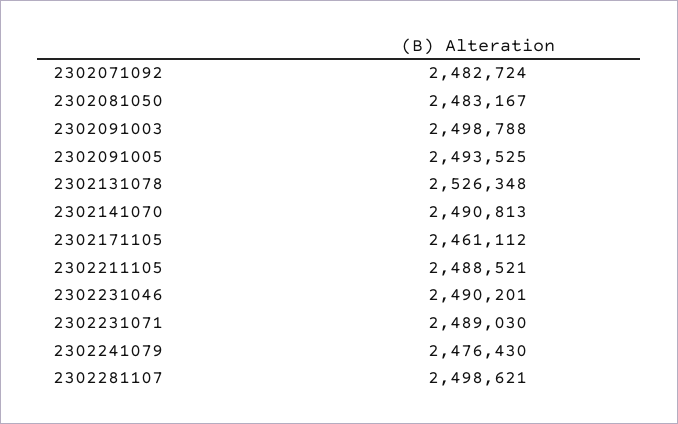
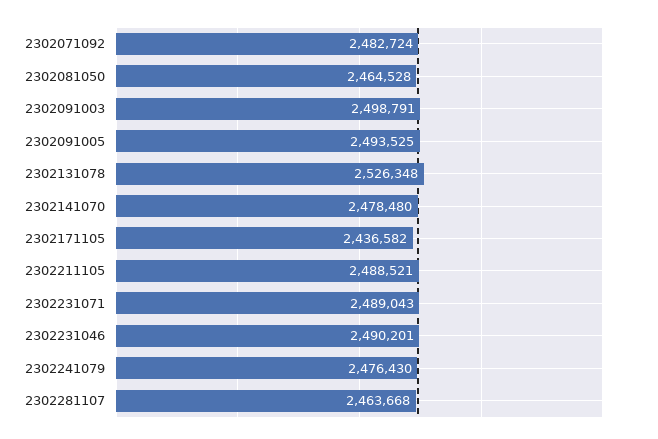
  {
    "2302071092": 2482724,
-   "2302081050": 2483167,
+   "2302081050": 2464528,
-   "2302091003": 2498788,
+   "2302091003": 2498791,
    "2302091005": 2493525,
    "2302131078": 2526348,
-   "2302141070": 2490813,
+   "2302141070": 2478480,
-   "2302171105": 2461112,
+   "2302171105": 2436582,
    "2302211105": 2488521,
    "2302231046": 2490201,
-   "2302231071": 2489030,
+   "2302231071": 2489043,
    "2302241079": 2476430,
-   "2302281107": 2498621
+   "2302281107": 2463668
  }

